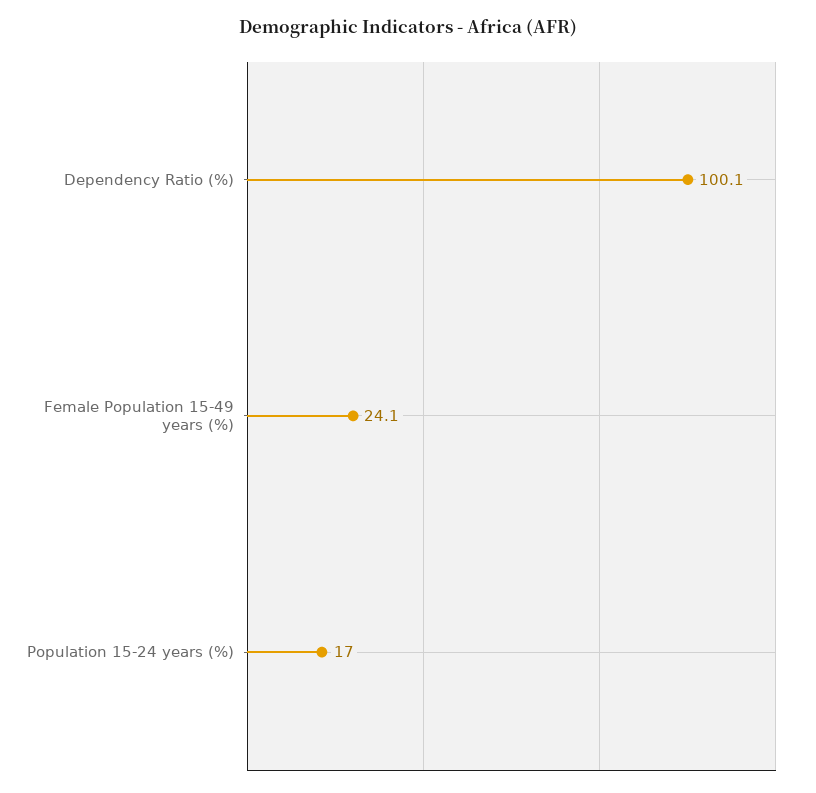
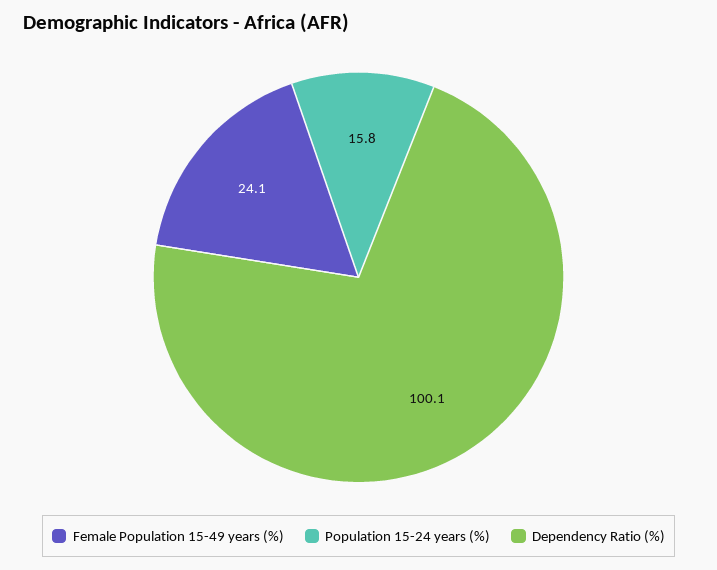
  {
    "Dependency Ratio (%)": 100.1,
    "Female Population 15-49 years (%)": 24.1,
-   "Population 15-24 years (%)": 17
+   "Population 15-24 years (%)": 15.8
  }

